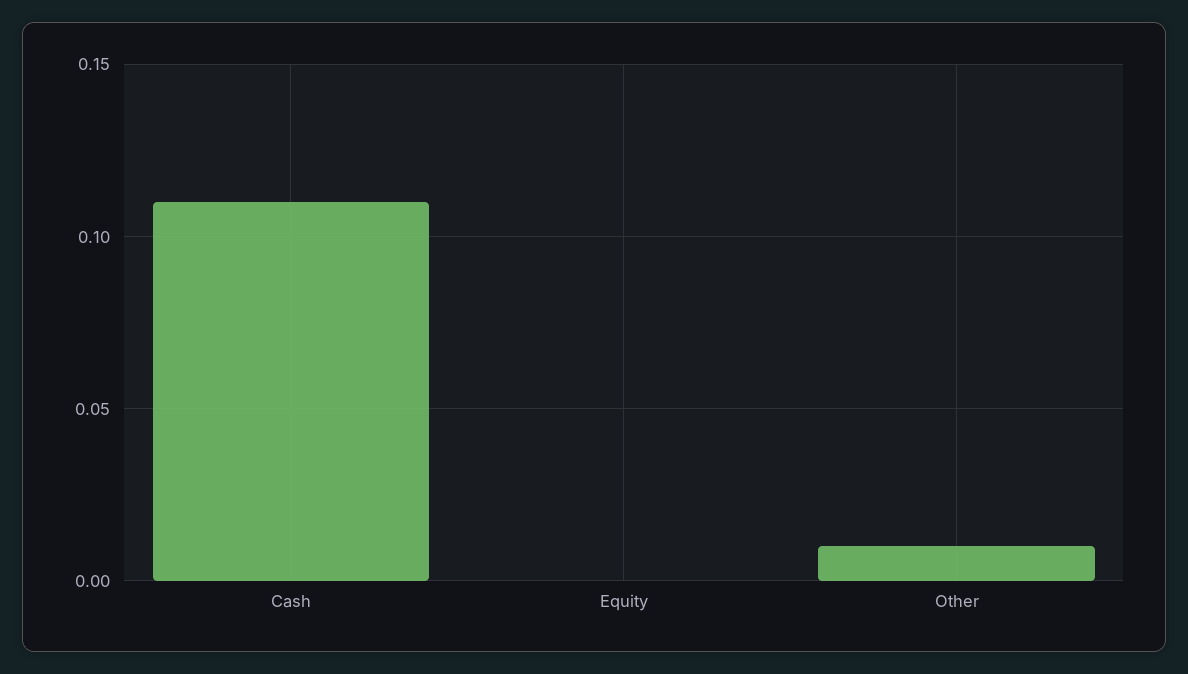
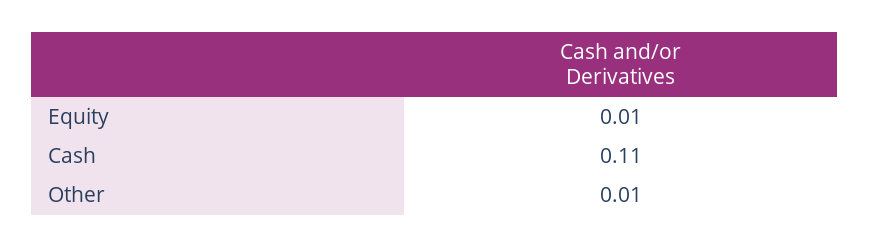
  {
    "Cash": 0.11,
-   "Equity": 0,
+   "Equity": 0.01,
    "Other": 0.01
  }

